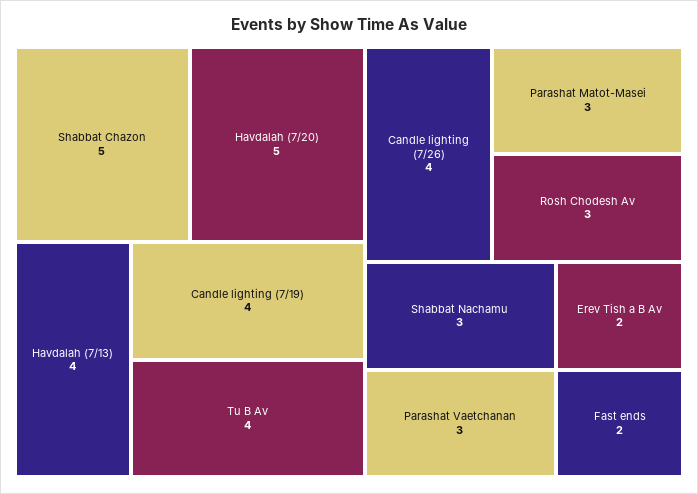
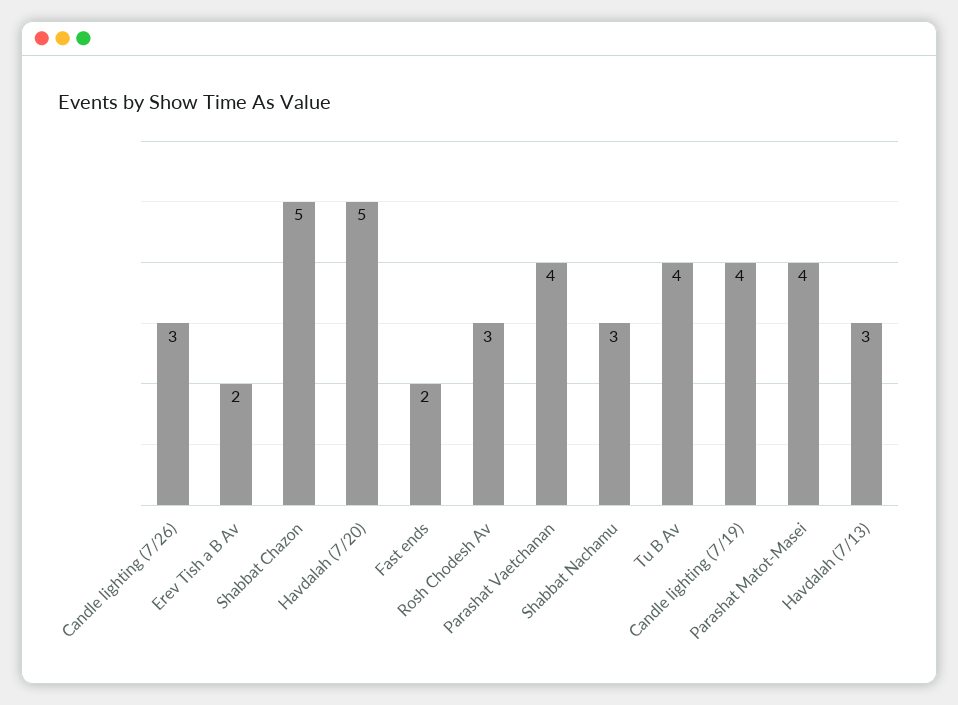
  {
    "Shabbat Chazon": 5,
    "Havdalah (7/20)": 5,
-   "Havdalah (7/13)": 4,
+   "Havdalah (7/13)": 3,
    "Candle lighting (7/19)": 4,
    "Tu B Av": 4,
-   "Candle lighting (7/26)": 4,
+   "Candle lighting (7/26)": 3,
-   "Parashat Matot-Masei": 3,
+   "Parashat Matot-Masei": 4,
    "Rosh Chodesh Av": 3,
    "Shabbat Nachamu": 3,
-   "Parashat Vaetchanan": 3,
+   "Parashat Vaetchanan": 4,
    "Erev Tish a B Av": 2,
    "Fast ends": 2
  }

